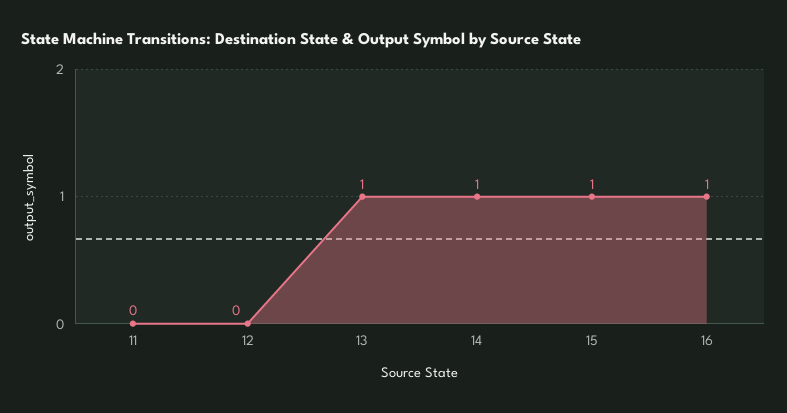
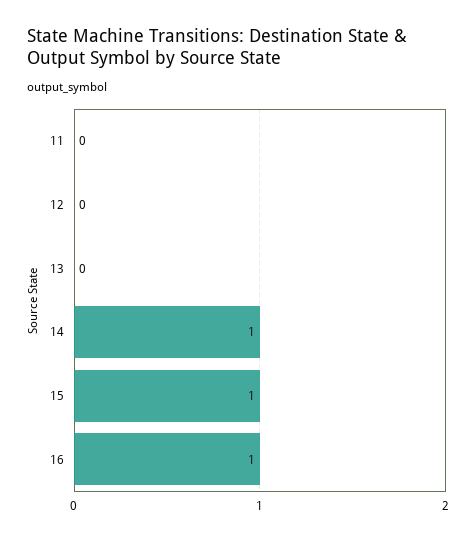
  {
    "11": 0,
    "12": 0,
-   "13": 1,
+   "13": 0,
    "14": 1,
    "15": 1,
    "16": 1
  }

